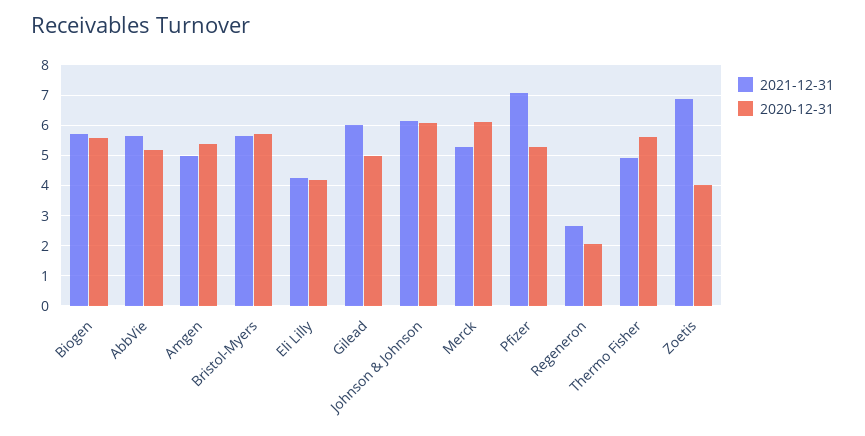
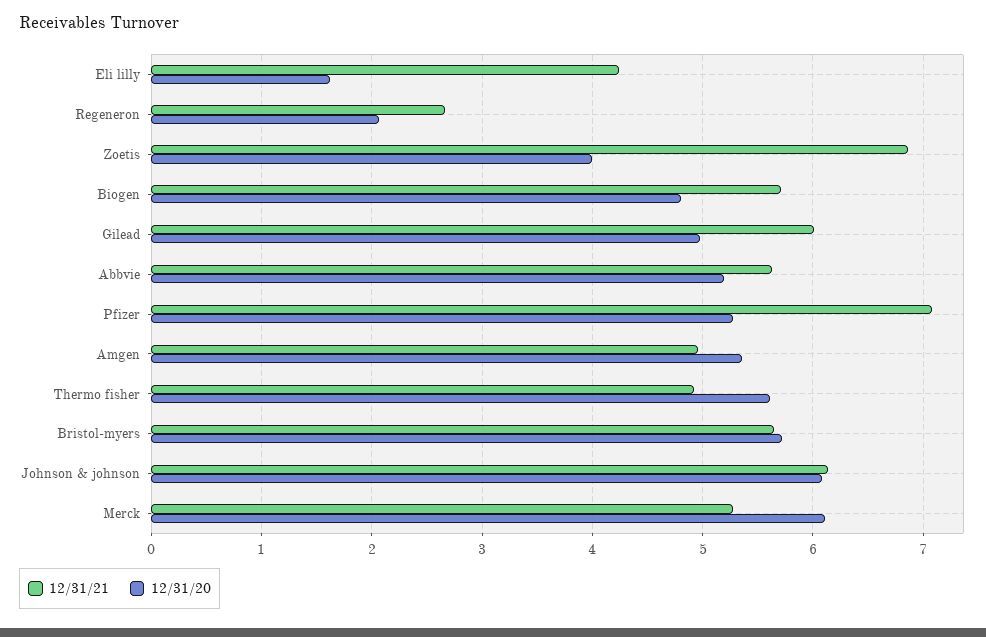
  {
    "2021-12-31": {
      "Biogen": 5.7,
      "AbbVie": 5.6,
      "Amgen": 5,
      "Bristol-Myers": 5.7,
      "Eli Lilly": 4.2,
      "Gilead": 6,
      "Johnson & Johnson": 6.1,
      "Merck": 5.3,
      "Pfizer": 7.1,
      "Regeneron": 2.7,
      "Thermo Fisher": 4.9,
      "Zoetis": 6.9
    },
    "2020-12-31": {
-     "Biogen": 5.6,
+     "Biogen": 4.8,
      "AbbVie": 5.2,
      "Amgen": 5.4,
      "Bristol-Myers": 5.7,
-     "Eli Lilly": 4.2,
+     "Eli Lilly": 1.6,
      "Gilead": 5,
      "Johnson & Johnson": 6.1,
      "Merck": 6.1,
      "Pfizer": 5.3,
      "Regeneron": 2.1,
      "Thermo Fisher": 5.6,
      "Zoetis": 4
    }
  }

